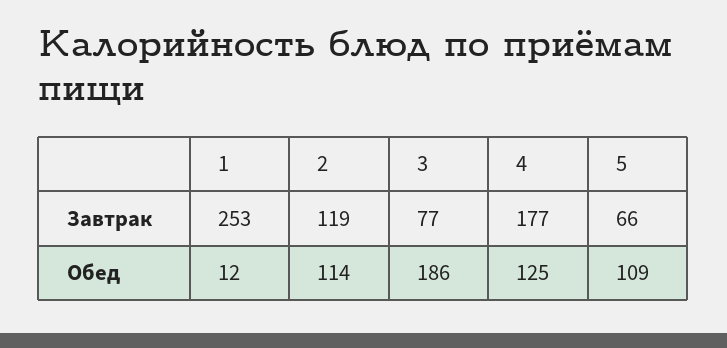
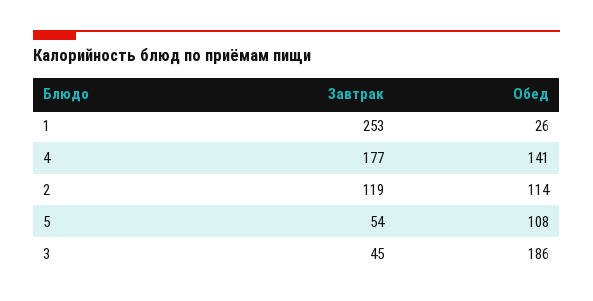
  {
    "1": {
      "Завтрак": 253,
-     "Обед": 12
+     "Обед": 26
    },
    "2": {
      "Завтрак": 119,
      "Обед": 114
    },
    "3": {
-     "Завтрак": 77,
+     "Завтрак": 45,
      "Обед": 186
    },
    "4": {
      "Завтрак": 177,
-     "Обед": 125
+     "Обед": 141
    },
    "5": {
-     "Завтрак": 66,
+     "Завтрак": 54,
-     "Обед": 109
+     "Обед": 108
    }
  }

